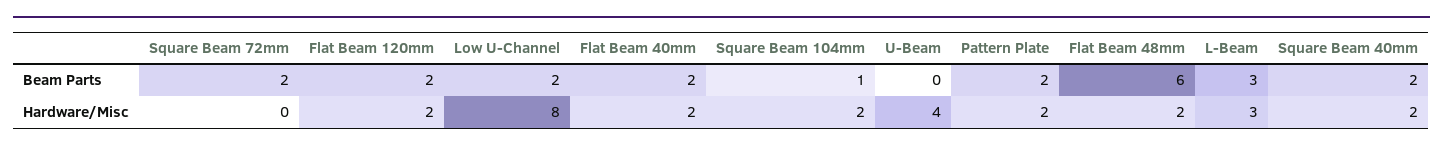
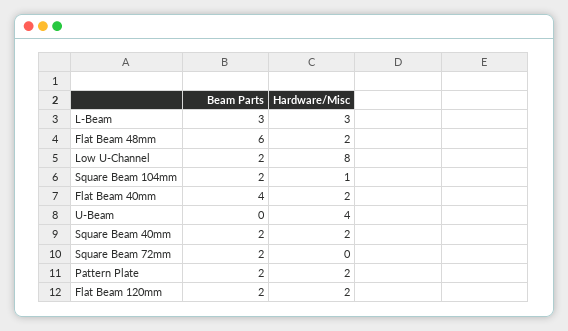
  {
    "Square Beam 72mm": {
      "Beam Parts": 2,
      "Hardware/Misc": 0
    },
    "Flat Beam 120mm": {
      "Beam Parts": 2,
      "Hardware/Misc": 2
    },
    "Low U-Channel": {
      "Beam Parts": 2,
      "Hardware/Misc": 8
    },
    "Flat Beam 40mm": {
-     "Beam Parts": 2,
+     "Beam Parts": 4,
      "Hardware/Misc": 2
    },
    "Square Beam 104mm": {
-     "Beam Parts": 1,
+     "Beam Parts": 2,
-     "Hardware/Misc": 2
+     "Hardware/Misc": 1
    },
    "U-Beam": {
      "Beam Parts": 0,
      "Hardware/Misc": 4
    },
    "Pattern Plate": {
      "Beam Parts": 2,
      "Hardware/Misc": 2
    },
    "Flat Beam 48mm": {
      "Beam Parts": 6,
      "Hardware/Misc": 2
    },
    "L-Beam": {
      "Beam Parts": 3,
      "Hardware/Misc": 3
    },
    "Square Beam 40mm": {
      "Beam Parts": 2,
      "Hardware/Misc": 2
    }
  }

